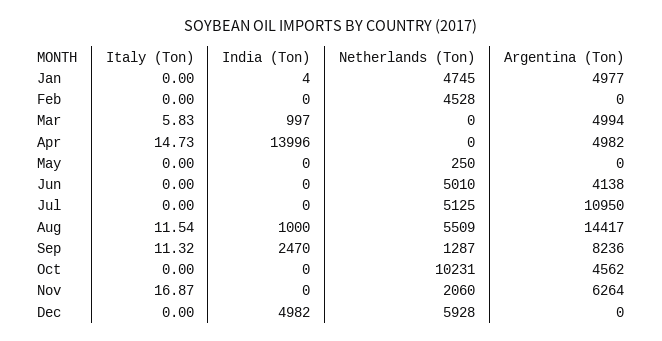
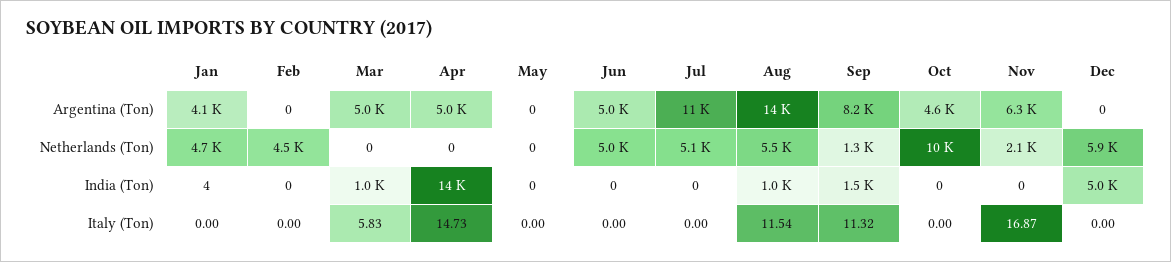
  {
    "Italy (Ton)": {
      "Jan": 0,
      "Feb": 0,
      "Mar": 5.83,
      "Apr": 14.73,
      "May": 0,
      "Jun": 0,
      "Jul": 0,
      "Aug": 11.54,
      "Sep": 11.32,
      "Oct": 0,
      "Nov": 16.87,
      "Dec": 0
    },
    "India (Ton)": {
      "Jan": 4,
      "Feb": 0,
      "Mar": 997,
      "Apr": 13996,
      "May": 0,
      "Jun": 0,
      "Jul": 0,
      "Aug": 1000,
-     "Sep": 2470,
+     "Sep": 1500,
      "Oct": 0,
      "Nov": 0,
      "Dec": 4982
    },
    "Netherlands (Ton)": {
      "Jan": 4745,
      "Feb": 4528,
      "Mar": 0,
      "Apr": 0,
-     "May": 250,
+     "May": 0,
      "Jun": 5010,
      "Jul": 5125,
      "Aug": 5509,
      "Sep": 1287,
      "Oct": 10231,
      "Nov": 2060,
      "Dec": 5928
    },
    "Argentina (Ton)": {
-     "Jan": 4977,
+     "Jan": 4100,
      "Feb": 0,
      "Mar": 4994,
      "Apr": 4982,
      "May": 0,
-     "Jun": 4138,
+     "Jun": 5000,
      "Jul": 10950,
      "Aug": 14417,
      "Sep": 8236,
      "Oct": 4562,
      "Nov": 6264,
      "Dec": 0
    }
  }

